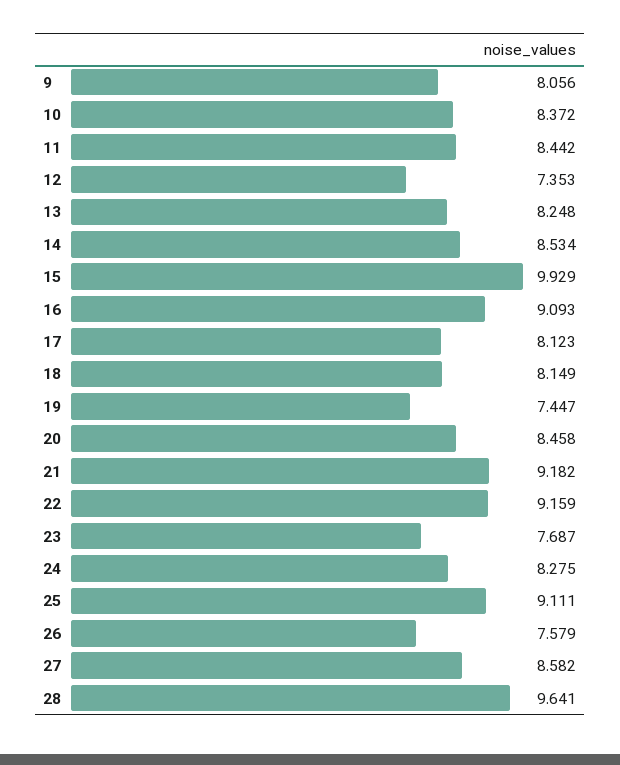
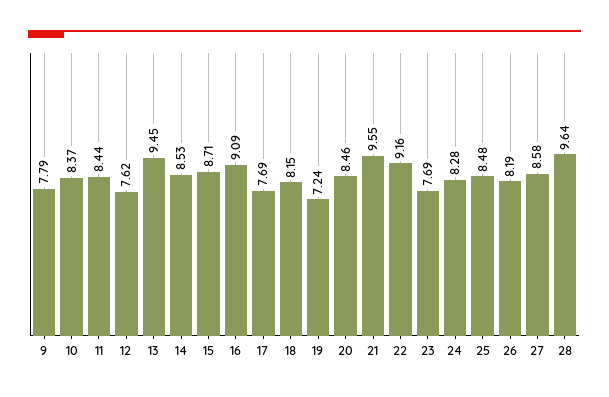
  {
-   "9": 8.056,
+   "9": 7.79,
    "10": 8.372,
    "11": 8.442,
-   "12": 7.353,
+   "12": 7.62,
-   "13": 8.248,
+   "13": 9.45,
    "14": 8.534,
-   "15": 9.929,
+   "15": 8.71,
    "16": 9.093,
-   "17": 8.123,
+   "17": 7.69,
    "18": 8.149,
-   "19": 7.447,
+   "19": 7.24,
    "20": 8.458,
-   "21": 9.182,
+   "21": 9.55,
    "22": 9.159,
    "23": 7.687,
    "24": 8.275,
-   "25": 9.111,
+   "25": 8.48,
-   "26": 7.579,
+   "26": 8.19,
    "27": 8.582,
    "28": 9.641
  }

